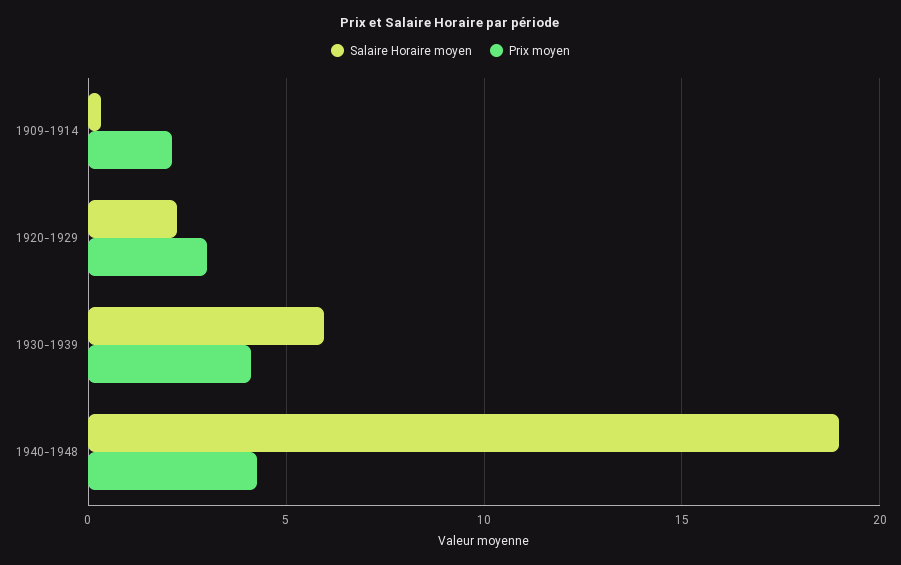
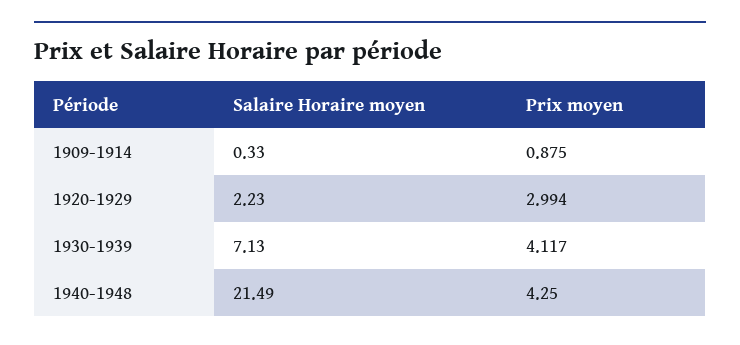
  {
    "Salaire Horaire moyen": {
      "1909-1914": 0.33,
      "1920-1929": 2.23,
-     "1930-1939": 6,
+     "1930-1939": 7.13,
-     "1940-1948": 19
+     "1940-1948": 21.49
    },
    "Prix moyen": {
-     "1909-1914": 2,
+     "1909-1914": 0.875,
      "1920-1929": 2.994,
      "1930-1939": 4.117,
      "1940-1948": 4.25
    }
  }

